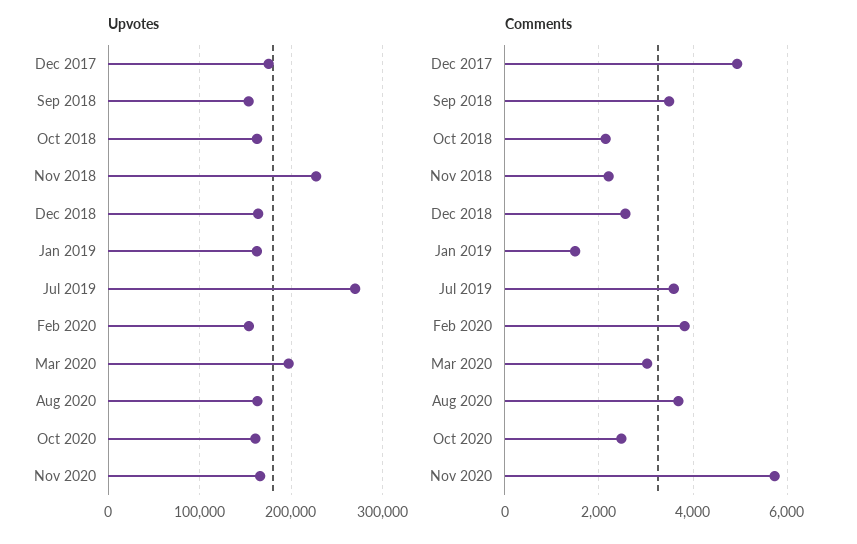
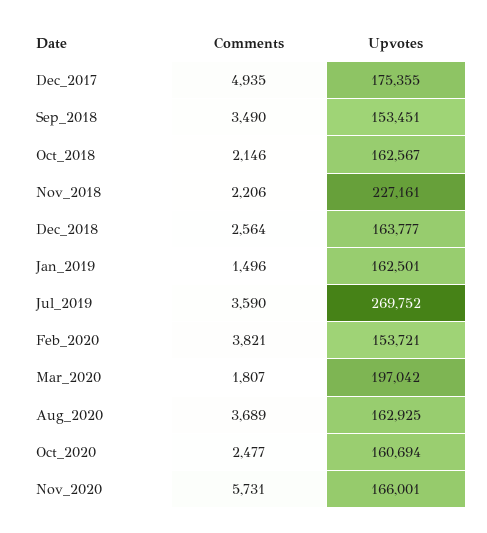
  {
    "Upvotes": {
      "Dec 2017": 175355,
      "Sep 2018": 153451,
      "Oct 2018": 162567,
      "Nov 2018": 227161,
      "Dec 2018": 163777,
      "Jan 2019": 162501,
      "Jul 2019": 269752,
      "Feb 2020": 153721,
      "Mar 2020": 197042,
      "Aug 2020": 162925,
      "Oct 2020": 160694,
      "Nov 2020": 166001
    },
    "Comments": {
      "Dec 2017": 4935,
      "Sep 2018": 3490,
      "Oct 2018": 2146,
      "Nov 2018": 2206,
      "Dec 2018": 2564,
      "Jan 2019": 1496,
      "Jul 2019": 3590,
      "Feb 2020": 3821,
-     "Mar 2020": 3000,
+     "Mar 2020": 1807,
      "Aug 2020": 3689,
      "Oct 2020": 2477,
      "Nov 2020": 5731
    }
  }

